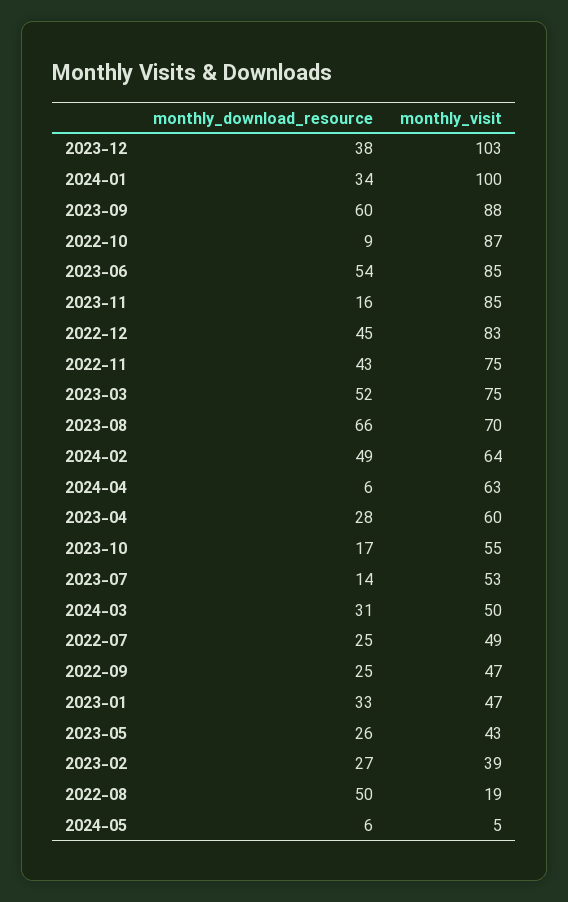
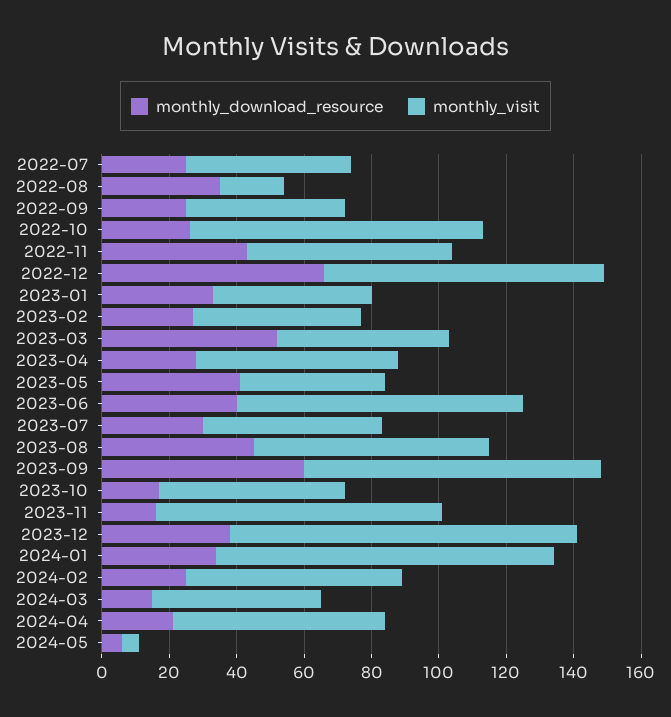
  {
    "monthly_download_resource": {
      "2023-12": 38,
      "2024-01": 34,
      "2023-09": 60,
-     "2022-10": 9,
+     "2022-10": 25,
-     "2023-06": 54,
+     "2023-06": 40,
      "2023-11": 16,
-     "2022-12": 45,
+     "2022-12": 65,
      "2022-11": 43,
      "2023-03": 52,
-     "2023-08": 66,
+     "2023-08": 45,
-     "2024-02": 49,
+     "2024-02": 25,
-     "2024-04": 6,
+     "2024-04": 20,
      "2023-04": 28,
      "2023-10": 17,
-     "2023-07": 14,
+     "2023-07": 30,
-     "2024-03": 31,
+     "2024-03": 15,
      "2022-07": 25,
      "2022-09": 25,
      "2023-01": 33,
-     "2023-05": 26,
+     "2023-05": 40,
      "2023-02": 27,
-     "2022-08": 50,
+     "2022-08": 35,
      "2024-05": 6
    },
    "monthly_visit": {
      "2023-12": 103,
      "2024-01": 100,
      "2023-09": 88,
      "2022-10": 87,
      "2023-06": 85,
      "2023-11": 85,
      "2022-12": 83,
-     "2022-11": 75,
+     "2022-11": 60,
-     "2023-03": 75,
+     "2023-03": 50,
      "2023-08": 70,
      "2024-02": 64,
      "2024-04": 63,
      "2023-04": 60,
      "2023-10": 55,
      "2023-07": 53,
      "2024-03": 50,
      "2022-07": 49,
      "2022-09": 47,
      "2023-01": 47,
      "2023-05": 43,
-     "2023-02": 39,
+     "2023-02": 50,
      "2022-08": 19,
      "2024-05": 5
    }
  }

